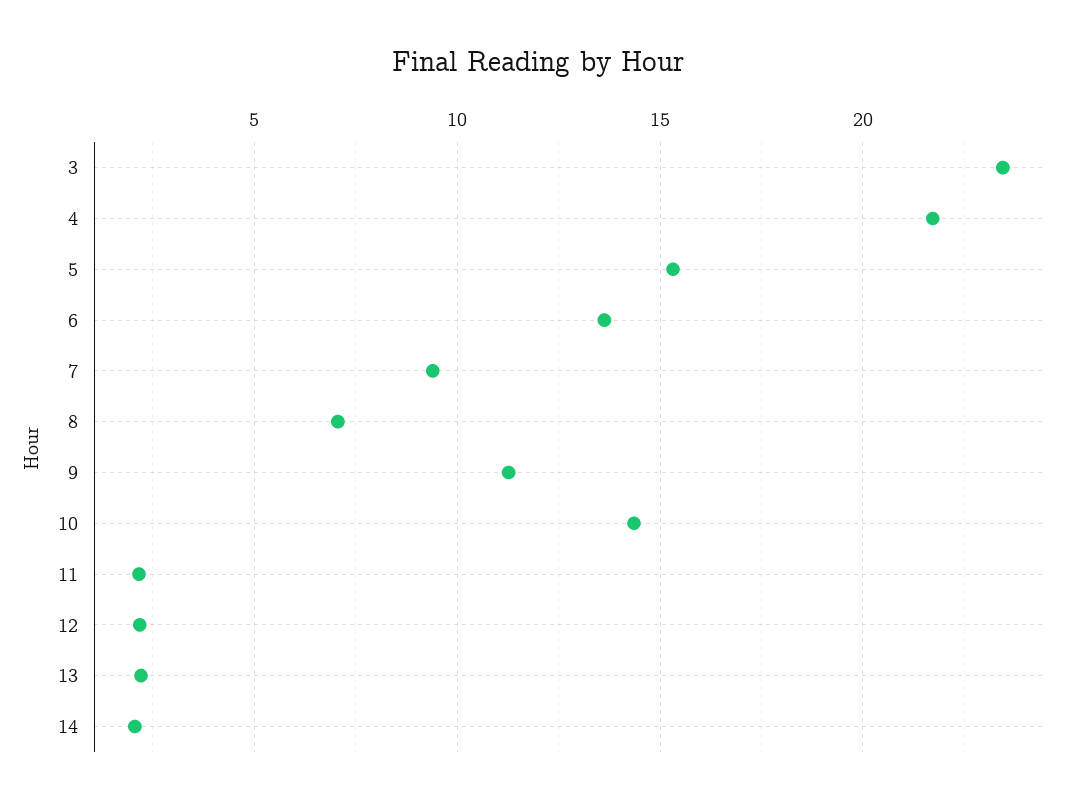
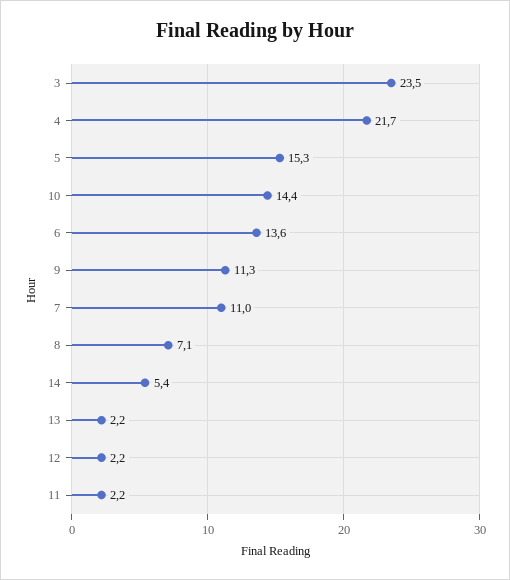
  {
    "3": 23.5,
    "4": 21.7,
    "5": 15.3,
    "6": 13.6,
-   "7": 9.5,
+   "7": 11,
    "8": 7.1,
    "9": 11.3,
    "10": 14.4,
    "11": 2.2,
    "12": 2.2,
    "13": 2.2,
-   "14": 2
+   "14": 5.4
  }

